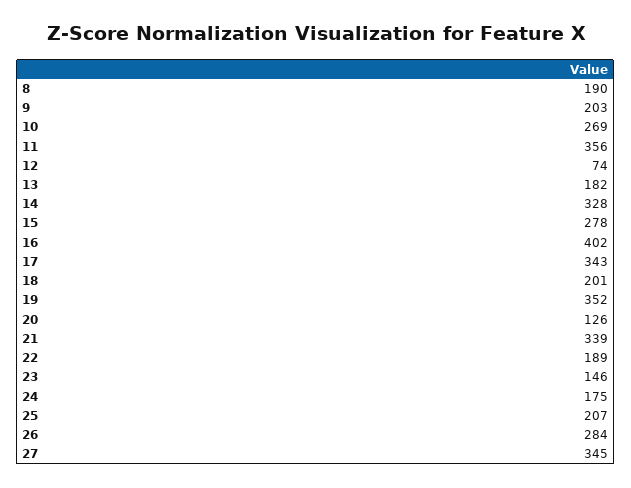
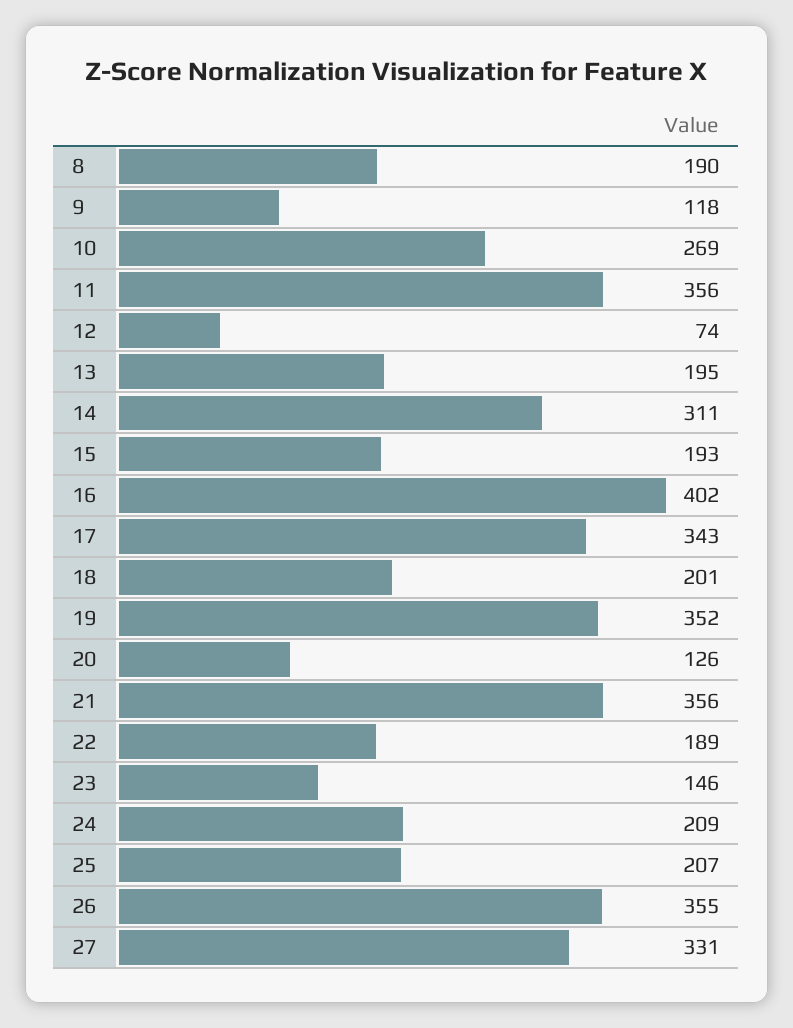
  {
    "8": 190,
-   "9": 203,
+   "9": 118,
    "10": 269,
    "11": 356,
    "12": 74,
-   "13": 182,
+   "13": 195,
-   "14": 328,
+   "14": 311,
-   "15": 278,
+   "15": 193,
    "16": 402,
    "17": 343,
    "18": 201,
    "19": 352,
    "20": 126,
-   "21": 339,
+   "21": 356,
    "22": 189,
    "23": 146,
-   "24": 175,
+   "24": 209,
    "25": 207,
-   "26": 284,
+   "26": 355,
-   "27": 345
+   "27": 331
  }

